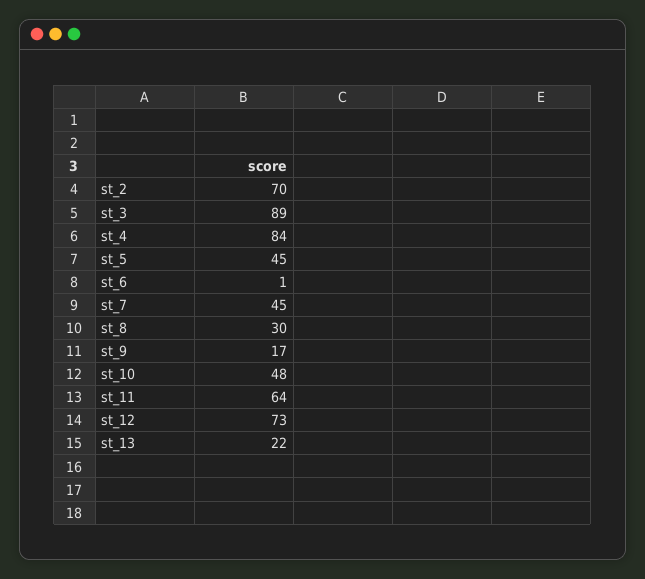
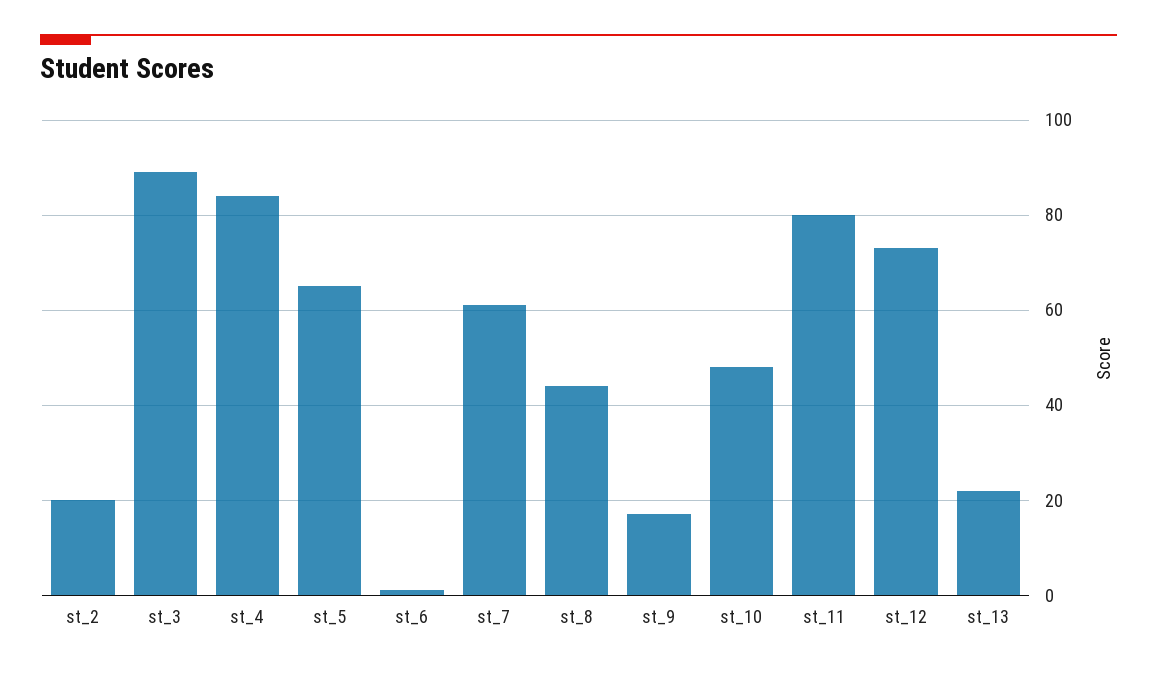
  {
-   "st_2": 70,
+   "st_2": 20,
    "st_3": 89,
    "st_4": 84,
-   "st_5": 45,
+   "st_5": 65,
    "st_6": 1,
-   "st_7": 45,
+   "st_7": 60,
-   "st_8": 30,
+   "st_8": 45,
    "st_9": 17,
    "st_10": 48,
-   "st_11": 64,
+   "st_11": 80,
    "st_12": 73,
    "st_13": 22
  }

